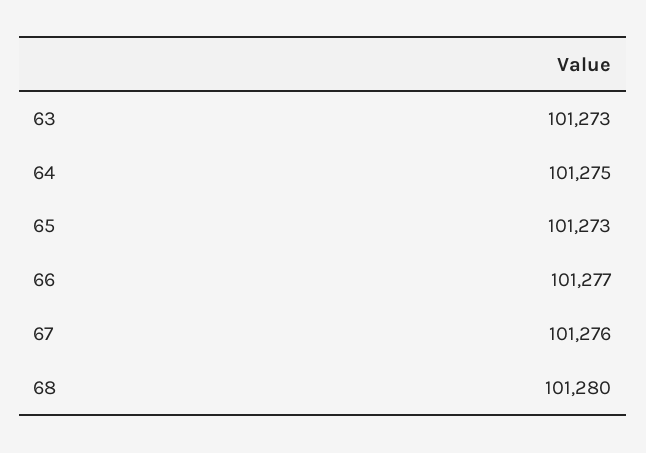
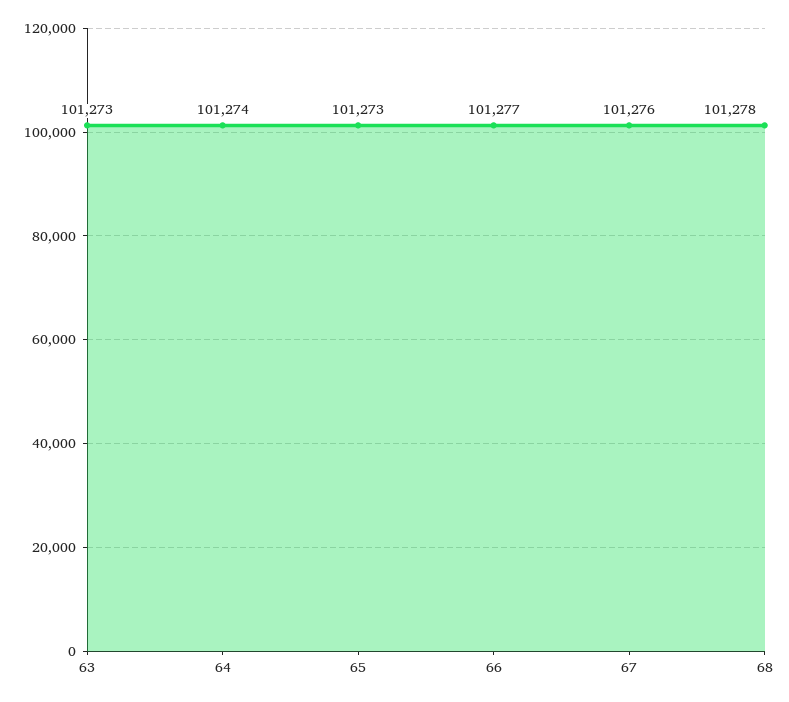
  {
    "63": 101273,
-   "64": 101275,
+   "64": 101274,
    "65": 101273,
    "66": 101277,
    "67": 101276,
-   "68": 101280
+   "68": 101278
  }

